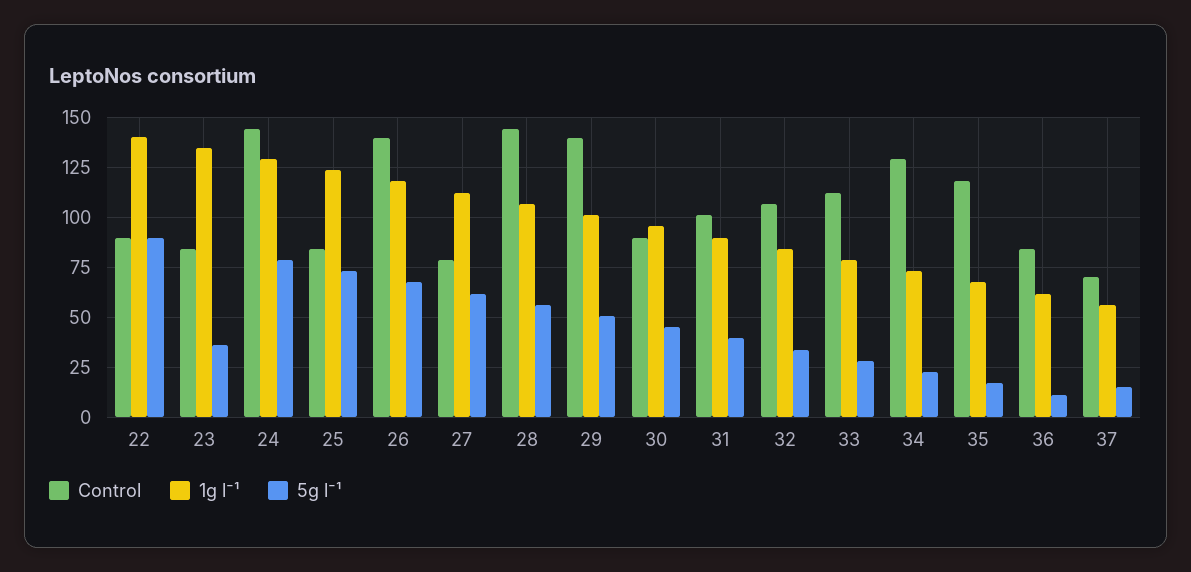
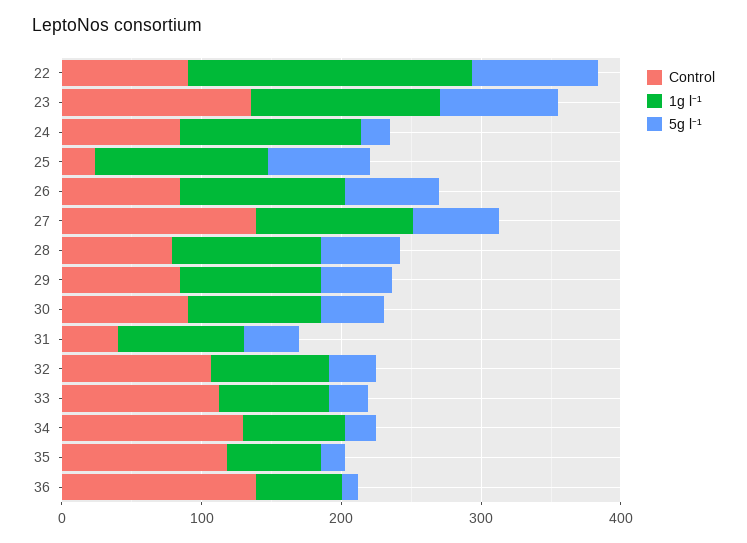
  {
    "Control": {
      "22": 90,
-     "23": 85,
+     "23": 140,
-     "24": 145,
+     "24": 80,
-     "25": 85,
+     "25": 20,
-     "26": 140,
+     "26": 80,
-     "27": 80,
+     "27": 140,
-     "28": 145,
+     "28": 80,
-     "29": 140,
+     "29": 80,
      "30": 90,
-     "31": 100,
+     "31": 40,
      "32": 105,
      "33": 115,
      "34": 130,
      "35": 120,
-     "36": 85,
+     "36": 140
-     "37": 70
    },
    "1g l⁻¹": {
-     "22": 140,
+     "22": 200,
      "23": 135,
      "24": 130,
      "25": 125,
      "26": 120,
      "27": 115,
      "28": 105,
      "29": 100,
      "30": 95,
      "31": 90,
      "32": 85,
      "33": 80,
      "34": 75,
      "35": 70,
-     "36": 60,
+     "36": 60
-     "37": 55
    },
    "5g l⁻¹": {
      "22": 90,
-     "23": 35,
+     "23": 80,
-     "24": 80,
+     "24": 20,
      "25": 75,
      "26": 70,
      "27": 60,
      "28": 55,
      "29": 50,
      "30": 45,
      "31": 40,
      "32": 35,
      "33": 30,
      "34": 25,
      "35": 15,
-     "36": 10,
+     "36": 10
-     "37": 15
    }
  }

